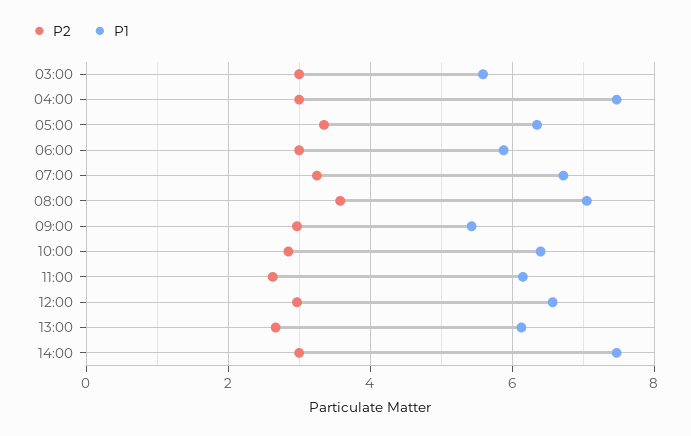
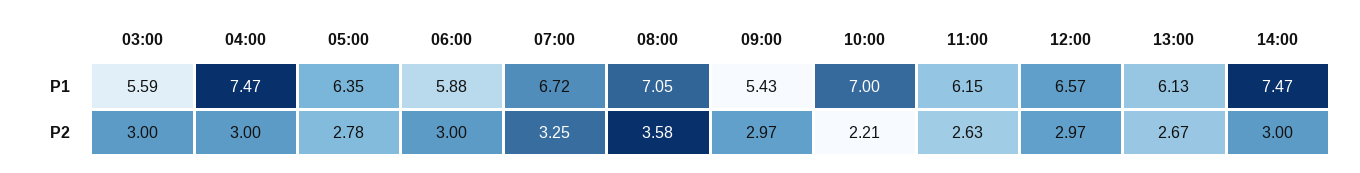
  {
    "P2": {
      "03:00": 3,
      "04:00": 3,
-     "05:00": 3.4,
+     "05:00": 2.78,
      "06:00": 3,
      "07:00": 3.25,
      "08:00": 3.58,
      "09:00": 2.97,
-     "10:00": 2.8,
+     "10:00": 2.21,
      "11:00": 2.63,
      "12:00": 2.97,
      "13:00": 2.67,
      "14:00": 3
    },
    "P1": {
      "03:00": 5.59,
      "04:00": 7.47,
      "05:00": 6.35,
      "06:00": 5.88,
      "07:00": 6.72,
      "08:00": 7.05,
      "09:00": 5.43,
-     "10:00": 6.4,
+     "10:00": 7,
      "11:00": 6.15,
      "12:00": 6.57,
      "13:00": 6.13,
      "14:00": 7.47
    }
  }

